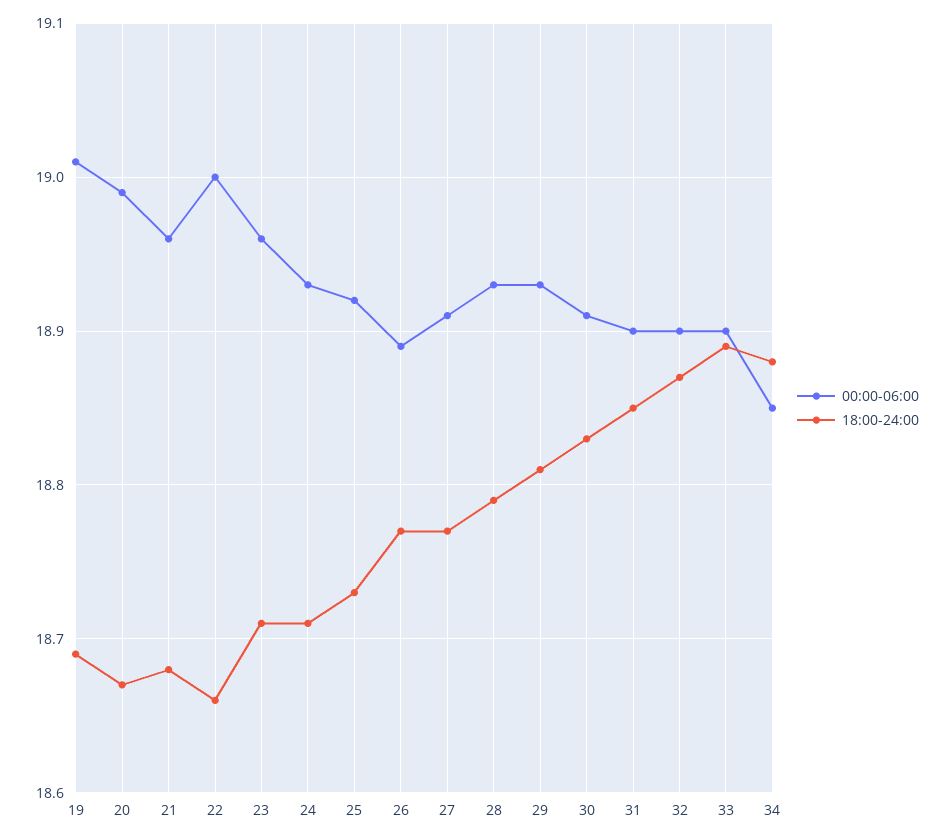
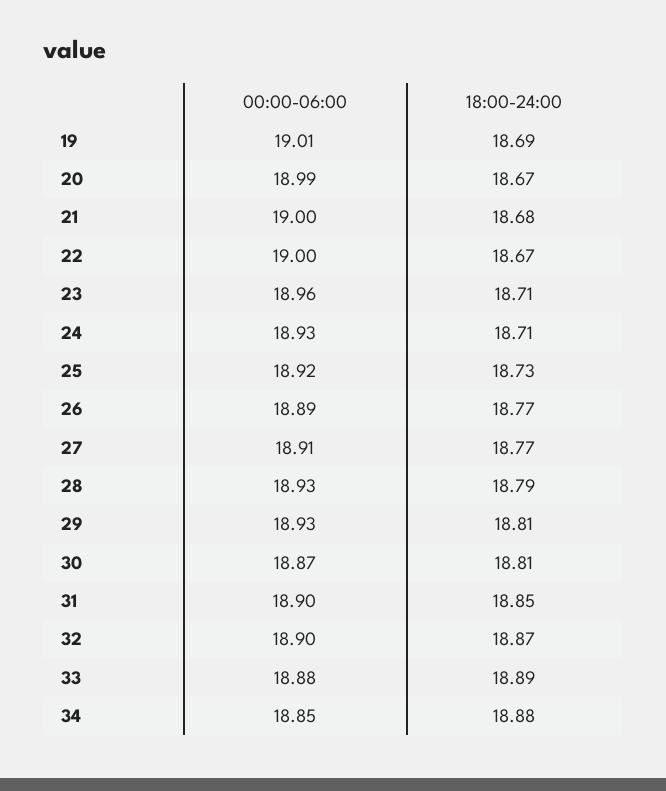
  {
    "00:00-06:00": {
      "19": 19.01,
      "20": 18.99,
-     "21": 18.96,
+     "21": 19,
      "22": 19,
      "23": 18.96,
      "24": 18.93,
      "25": 18.92,
      "26": 18.89,
      "27": 18.91,
      "28": 18.93,
      "29": 18.93,
-     "30": 18.91,
+     "30": 18.87,
      "31": 18.9,
      "32": 18.9,
-     "33": 18.9,
+     "33": 18.88,
      "34": 18.85
    },
    "18:00-24:00": {
      "19": 18.69,
      "20": 18.67,
      "21": 18.68,
-     "22": 18.66,
+     "22": 18.67,
      "23": 18.71,
      "24": 18.71,
      "25": 18.73,
      "26": 18.77,
      "27": 18.77,
      "28": 18.79,
      "29": 18.81,
-     "30": 18.83,
+     "30": 18.81,
      "31": 18.85,
      "32": 18.87,
      "33": 18.89,
      "34": 18.88
    }
  }

